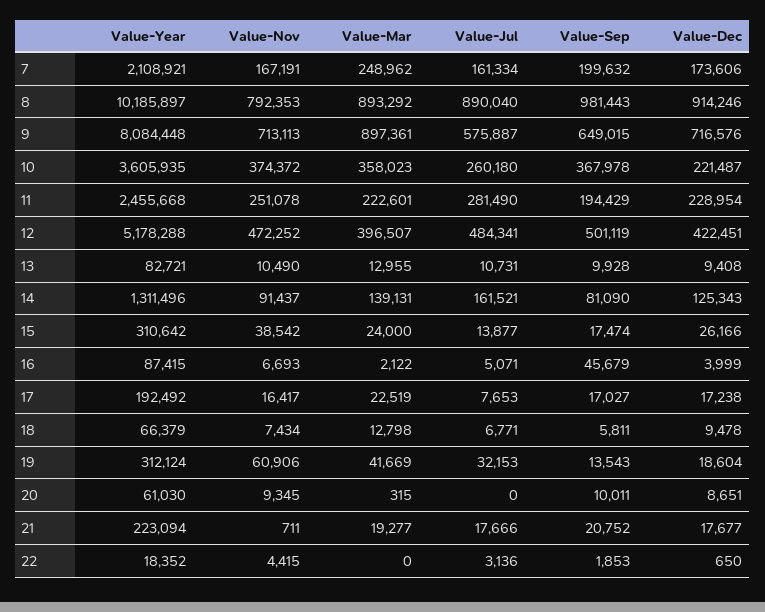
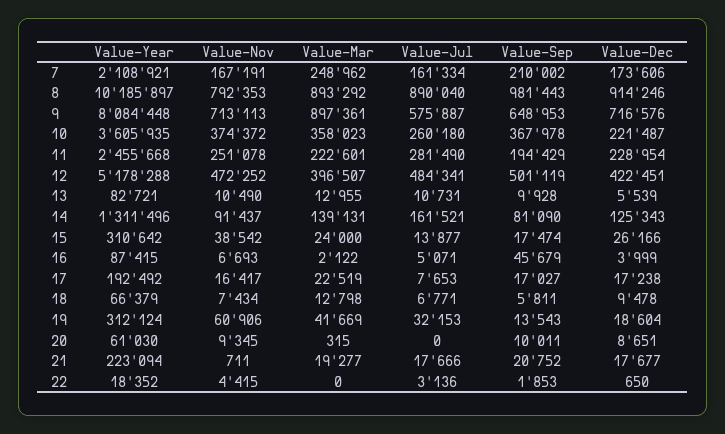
  {
    "Value-Year": {
      "7": 2108921,
      "8": 10185897,
      "9": 8084448,
      "10": 3605935,
      "11": 2455668,
      "12": 5178288,
      "13": 82721,
      "14": 1311496,
      "15": 310642,
      "16": 87415,
      "17": 192492,
      "18": 66379,
      "19": 312124,
      "20": 61030,
      "21": 223094,
      "22": 18352
    },
    "Value-Nov": {
      "7": 167191,
      "8": 792353,
      "9": 713113,
      "10": 374372,
      "11": 251078,
      "12": 472252,
      "13": 10490,
      "14": 91437,
      "15": 38542,
      "16": 6693,
      "17": 16417,
      "18": 7434,
      "19": 60906,
      "20": 9345,
      "21": 711,
      "22": 4415
    },
    "Value-Mar": {
      "7": 248962,
      "8": 893292,
      "9": 897361,
      "10": 358023,
      "11": 222601,
      "12": 396507,
      "13": 12955,
      "14": 139131,
      "15": 24000,
      "16": 2122,
      "17": 22519,
      "18": 12798,
      "19": 41669,
      "20": 315,
      "21": 19277,
      "22": 0
    },
    "Value-Jul": {
      "7": 161334,
      "8": 890040,
      "9": 575887,
      "10": 260180,
      "11": 281490,
      "12": 484341,
      "13": 10731,
      "14": 161521,
      "15": 13877,
      "16": 5071,
      "17": 7653,
      "18": 6771,
      "19": 32153,
      "20": 0,
      "21": 17666,
      "22": 3136
    },
    "Value-Sep": {
-     "7": 199632,
+     "7": 210002,
      "8": 981443,
-     "9": 649015,
+     "9": 648953,
      "10": 367978,
      "11": 194429,
      "12": 501119,
      "13": 9928,
      "14": 81090,
      "15": 17474,
      "16": 45679,
      "17": 17027,
      "18": 5811,
      "19": 13543,
      "20": 10011,
      "21": 20752,
      "22": 1853
    },
    "Value-Dec": {
      "7": 173606,
      "8": 914246,
      "9": 716576,
      "10": 221487,
      "11": 228954,
      "12": 422451,
-     "13": 9408,
+     "13": 5539,
      "14": 125343,
      "15": 26166,
      "16": 3999,
      "17": 17238,
      "18": 9478,
      "19": 18604,
      "20": 8651,
      "21": 17677,
      "22": 650
    }
  }

